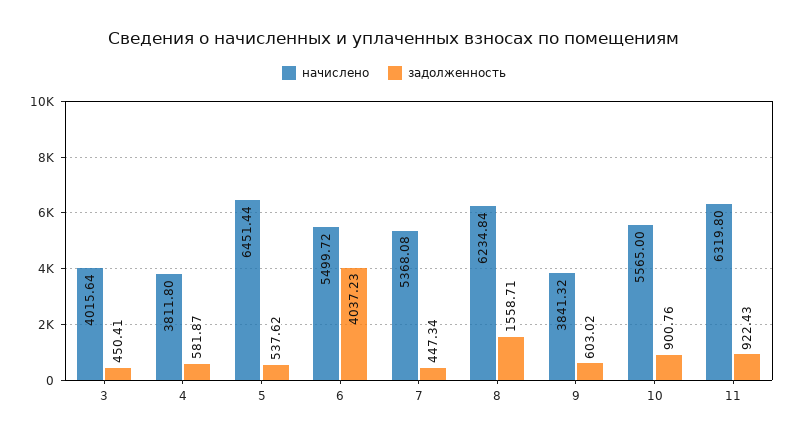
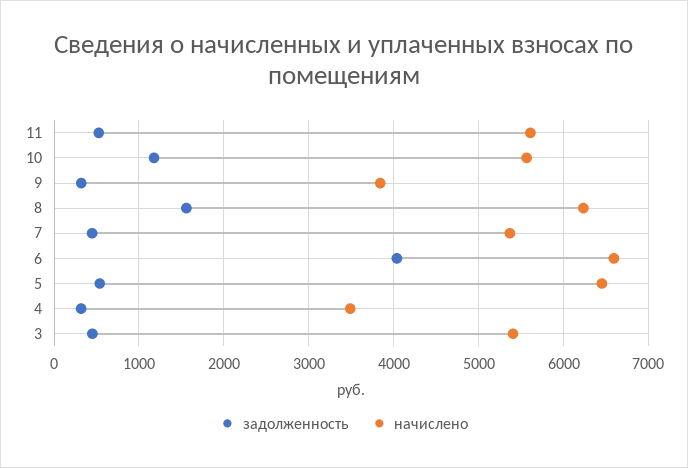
  {
    "начислено": {
-     "3": 4015.64,
+     "3": 5400,
-     "4": 3811.8,
+     "4": 3500,
      "5": 6451.44,
-     "6": 5499.72,
+     "6": 6600,
      "7": 5368.08,
      "8": 6234.84,
      "9": 3841.32,
      "10": 5565,
-     "11": 6319.8
+     "11": 5600
    },
    "задолженность": {
      "3": 450.41,
-     "4": 581.87,
+     "4": 300,
      "5": 537.62,
      "6": 4037.23,
      "7": 447.34,
      "8": 1558.71,
-     "9": 603.02,
+     "9": 300,
-     "10": 900.76,
+     "10": 1200,
-     "11": 922.43
+     "11": 500
    }
  }

